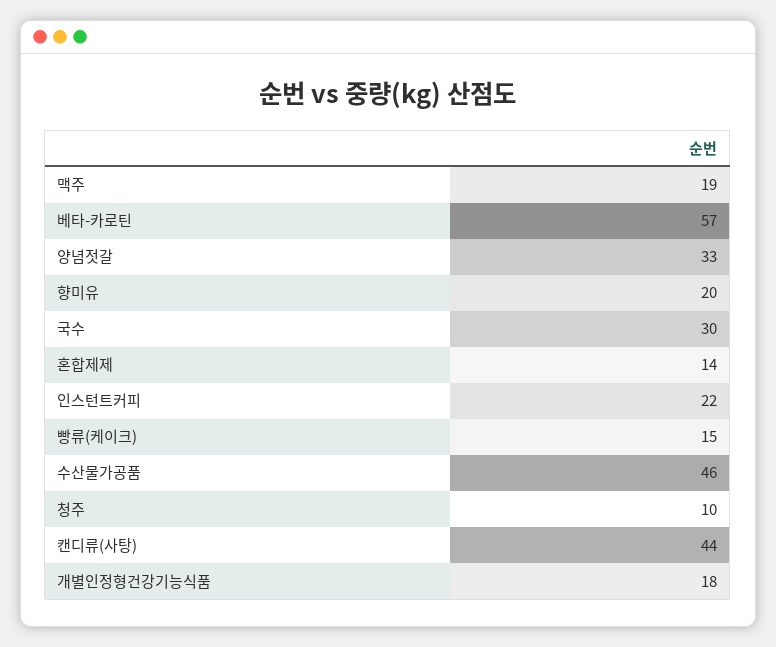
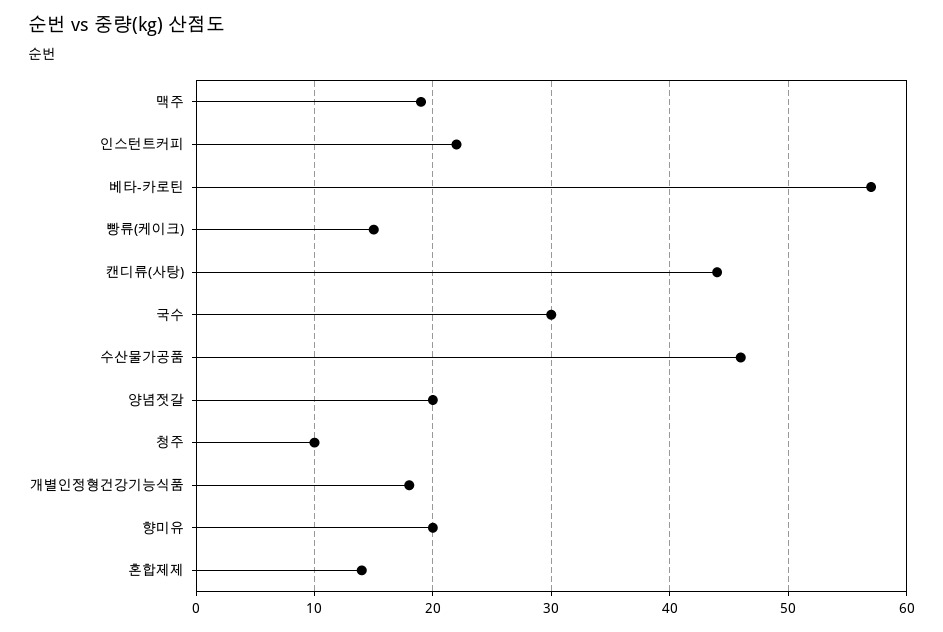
  {
    "맥주": 19,
    "베타-카로틴": 57,
-   "양념젓갈": 33,
+   "양념젓갈": 20,
    "향미유": 20,
    "국수": 30,
    "혼합제제": 14,
    "인스턴트커피": 22,
    "빵류(케이크)": 15,
    "수산물가공품": 46,
    "청주": 10,
    "캔디류(사탕)": 44,
    "개별인정형건강기능식품": 18
  }

